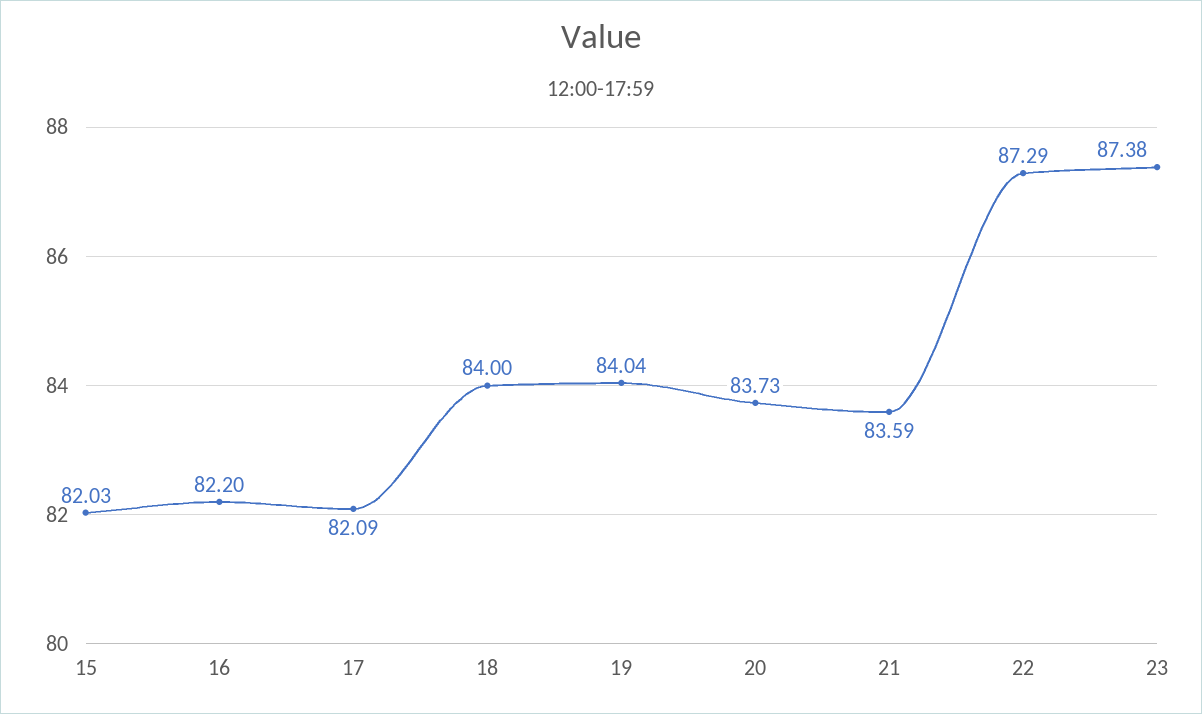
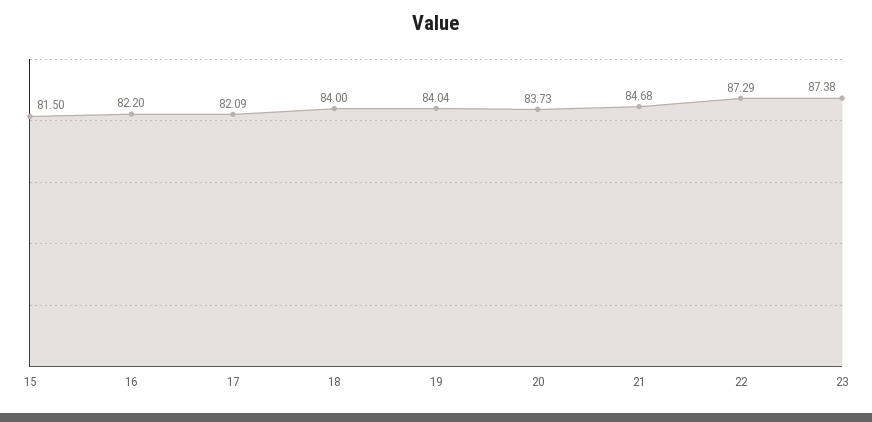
  {
-   "15": 82.03,
+   "15": 81.5,
    "16": 82.2,
    "17": 82.09,
    "18": 84,
    "19": 84.04,
    "20": 83.73,
-   "21": 83.59,
+   "21": 84.68,
    "22": 87.29,
    "23": 87.38
  }

